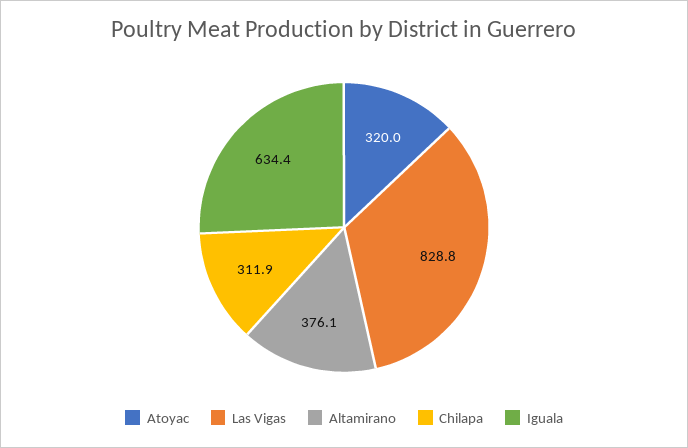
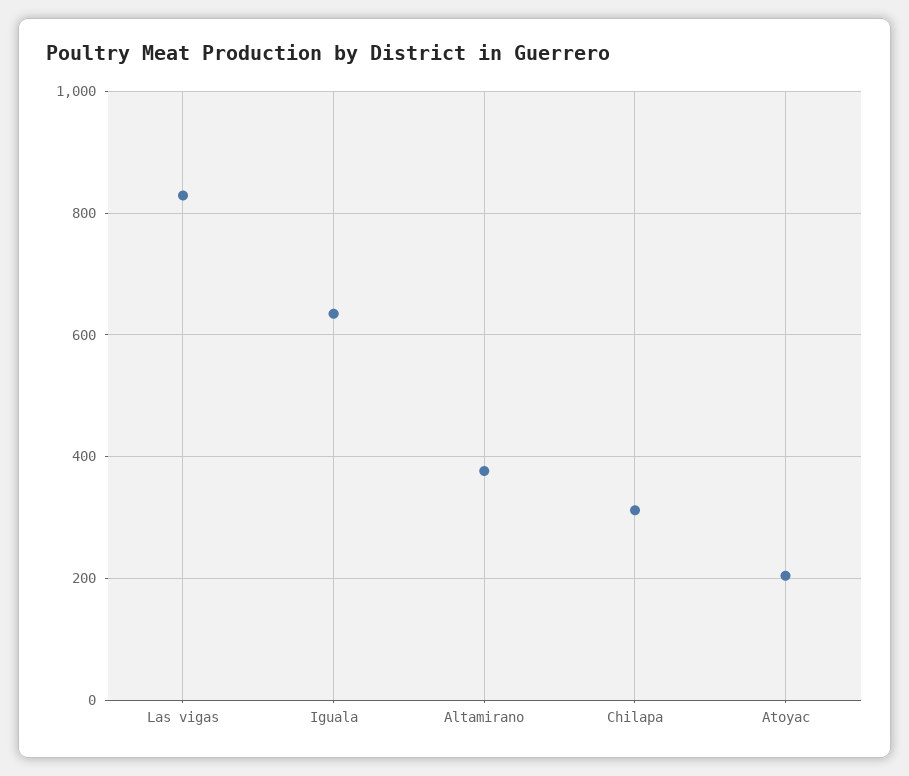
  {
-   "Atoyac": 320,
+   "Atoyac": 200,
    "Las Vigas": 828.8,
    "Altamirano": 376.1,
    "Chilapa": 311.9,
    "Iguala": 634.4
  }

